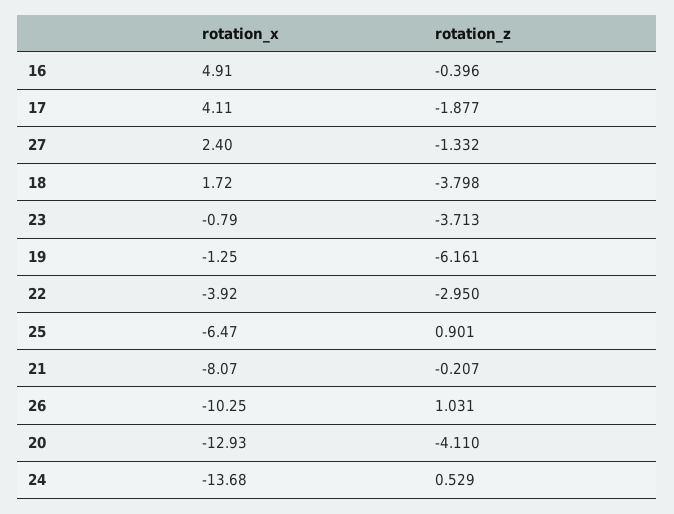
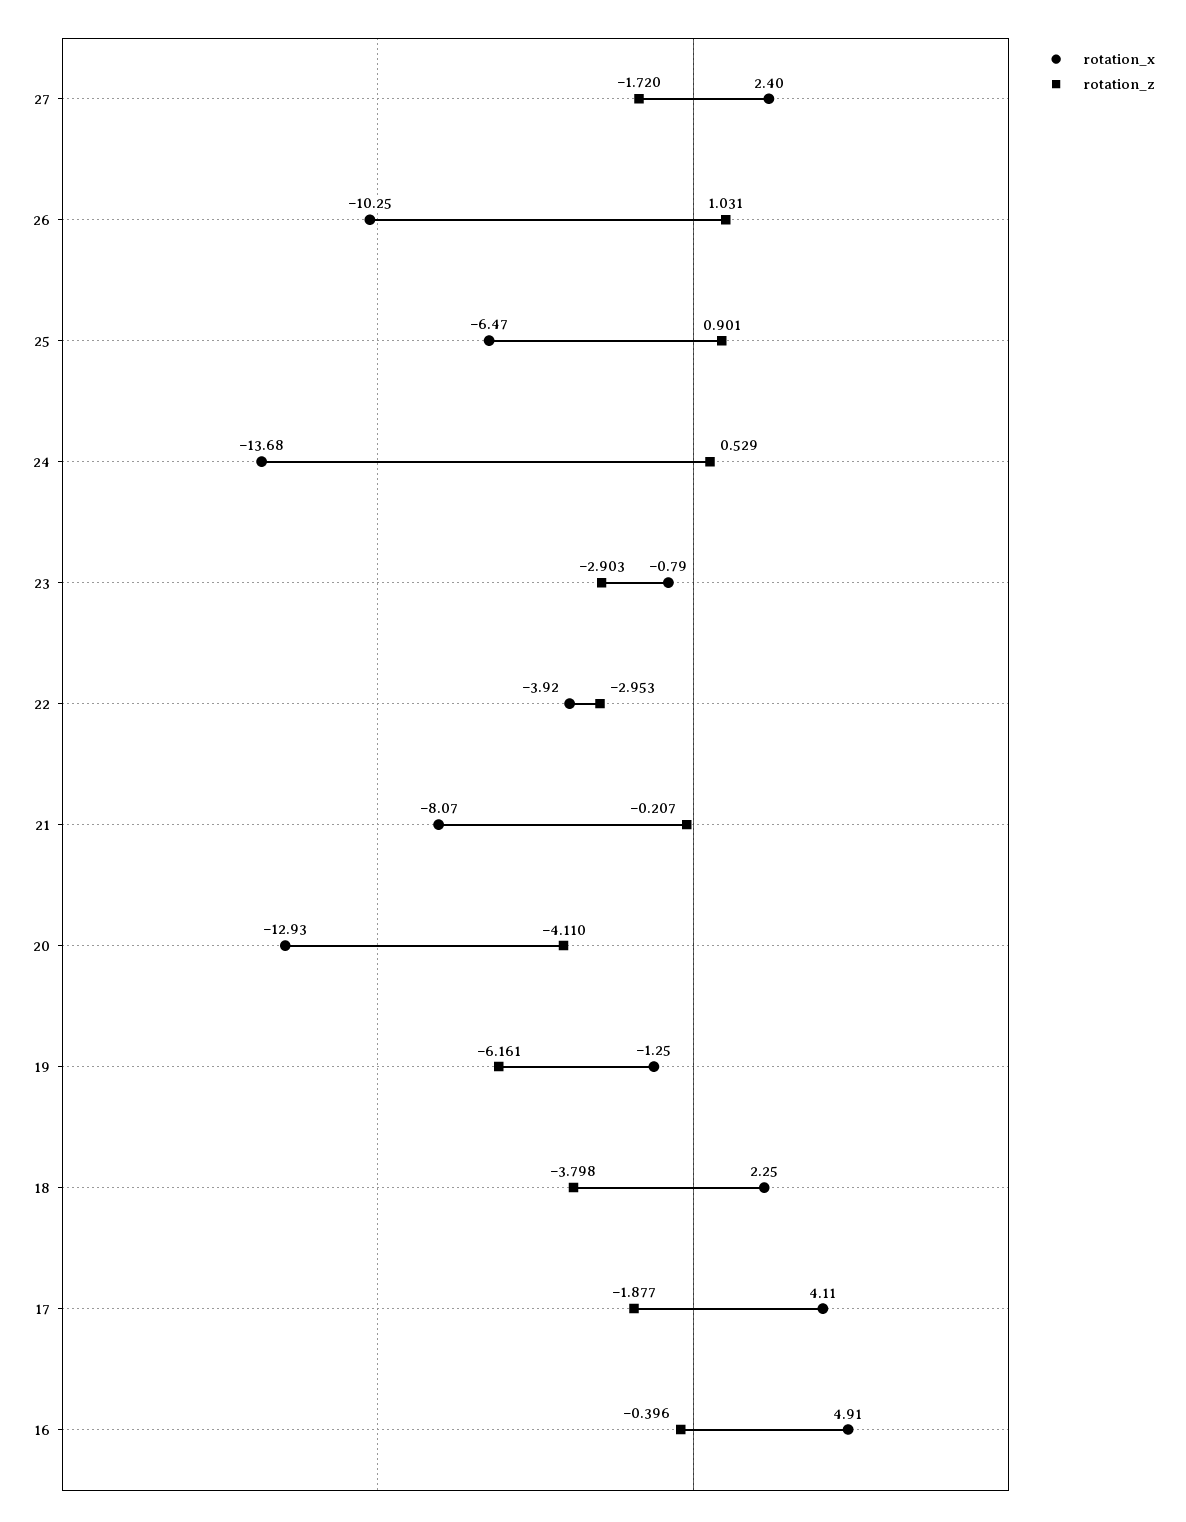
  {
    "rotation_x": {
      "16": 4.91,
      "17": 4.11,
      "27": 2.4,
-     "18": 1.72,
+     "18": 2.25,
      "23": -0.79,
      "19": -1.25,
      "22": -3.92,
      "25": -6.47,
      "21": -8.07,
      "26": -10.25,
      "20": -12.93,
      "24": -13.68
    },
    "rotation_z": {
      "16": -0.396,
      "17": -1.877,
-     "27": -1.332,
+     "27": -1.72,
      "18": -3.798,
-     "23": -3.713,
+     "23": -2.903,
      "19": -6.161,
-     "22": -2.95,
+     "22": -2.953,
      "25": 0.901,
      "21": -0.207,
      "26": 1.031,
      "20": -4.11,
      "24": 0.529
    }
  }

